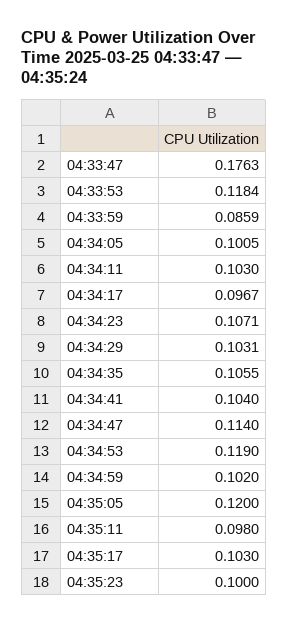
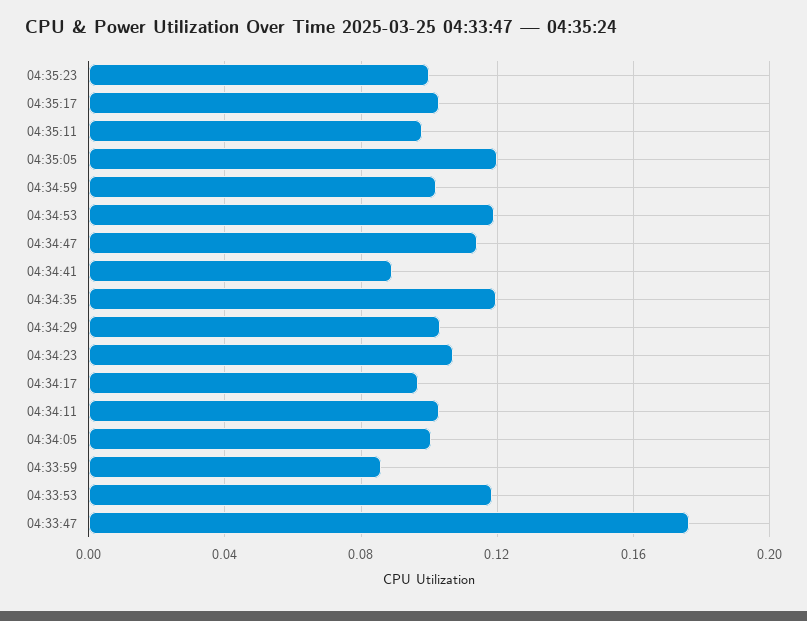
  {
    "04:33:47": 0.1763,
    "04:33:53": 0.1184,
    "04:33:59": 0.0859,
    "04:34:05": 0.1005,
    "04:34:11": 0.103,
    "04:34:17": 0.0967,
    "04:34:23": 0.1071,
    "04:34:29": 0.1031,
-   "04:34:35": 0.1055,
+   "04:34:35": 0.12,
-   "04:34:41": 0.104,
+   "04:34:41": 0.09,
    "04:34:47": 0.114,
    "04:34:53": 0.119,
    "04:34:59": 0.102,
    "04:35:05": 0.12,
    "04:35:11": 0.098,
    "04:35:17": 0.103,
    "04:35:23": 0.1
  }

